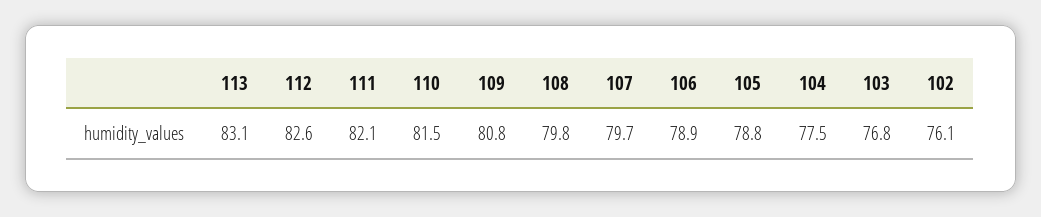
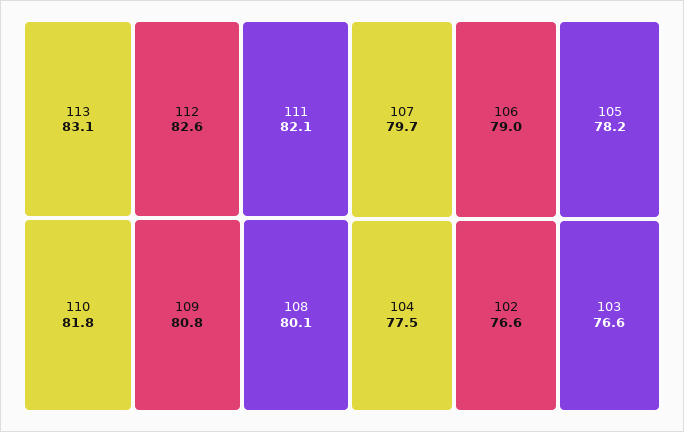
  {
    "113": 83.1,
    "112": 82.6,
    "111": 82.1,
-   "110": 81.5,
+   "110": 81.8,
    "109": 80.8,
-   "108": 79.8,
+   "108": 80.1,
    "107": 79.7,
-   "106": 78.9,
+   "106": 79,
-   "105": 78.8,
+   "105": 78.2,
    "104": 77.5,
-   "103": 76.8,
+   "103": 76.6,
-   "102": 76.1
+   "102": 76.6
  }

